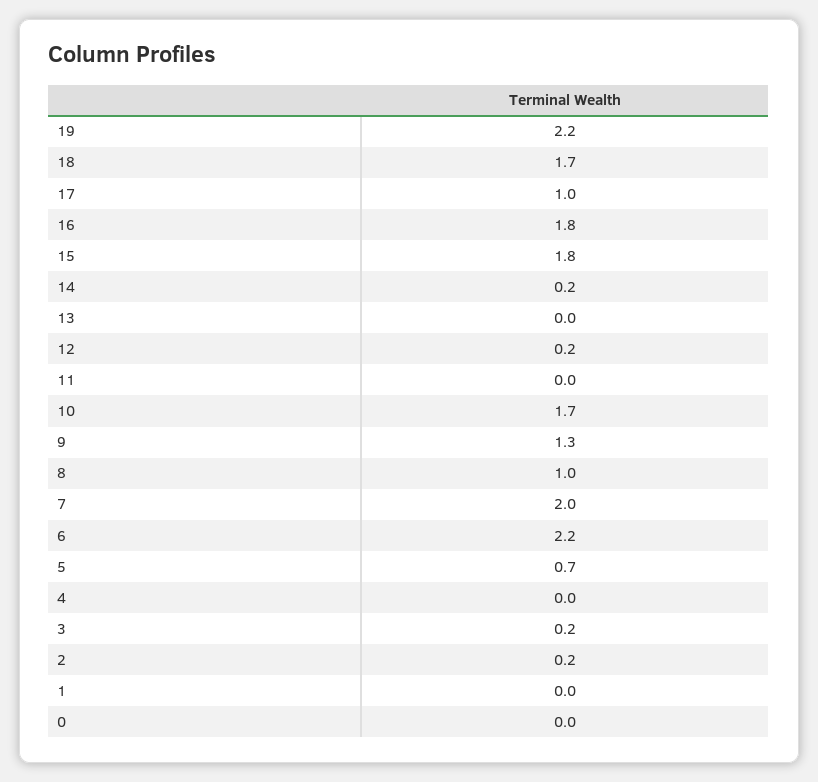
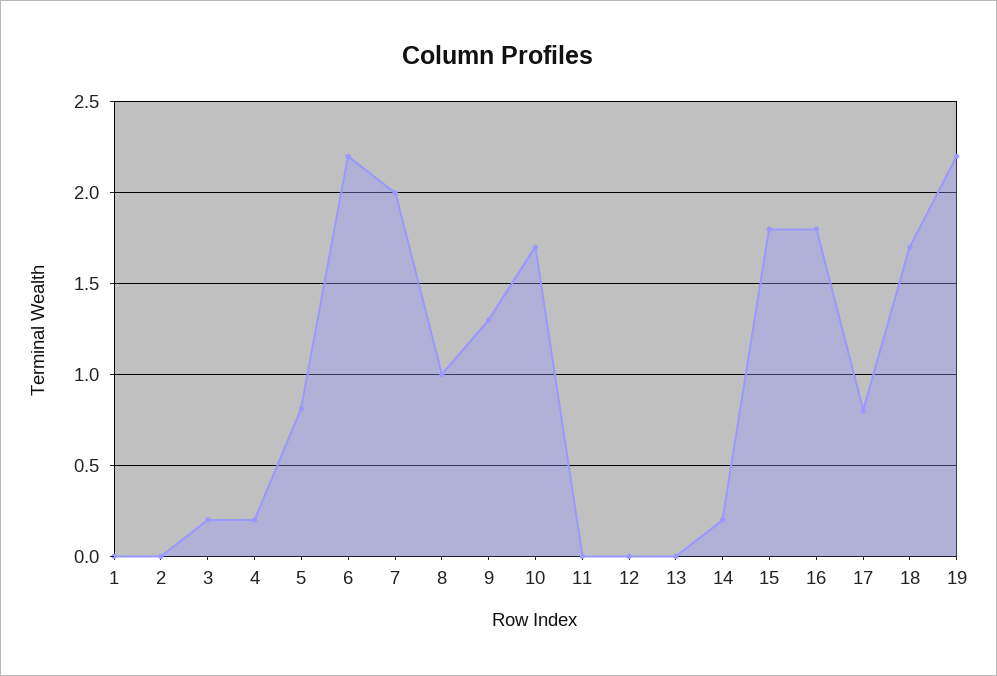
  {
    "19": 2.2,
    "18": 1.7,
-   "17": 1,
+   "17": 0.8,
    "16": 1.8,
    "15": 1.8,
    "14": 0.2,
    "13": 0,
-   "12": 0.2,
+   "12": 0,
    "11": 0,
    "10": 1.7,
    "9": 1.3,
    "8": 1,
    "7": 2,
    "6": 2.2,
-   "5": 0.7,
+   "5": 0.8,
-   "4": 0,
+   "4": 0.2,
    "3": 0.2,
-   "2": 0.2,
+   "2": 0,
-   "1": 0,
+   "1": 0
-   "0": 0
  }

